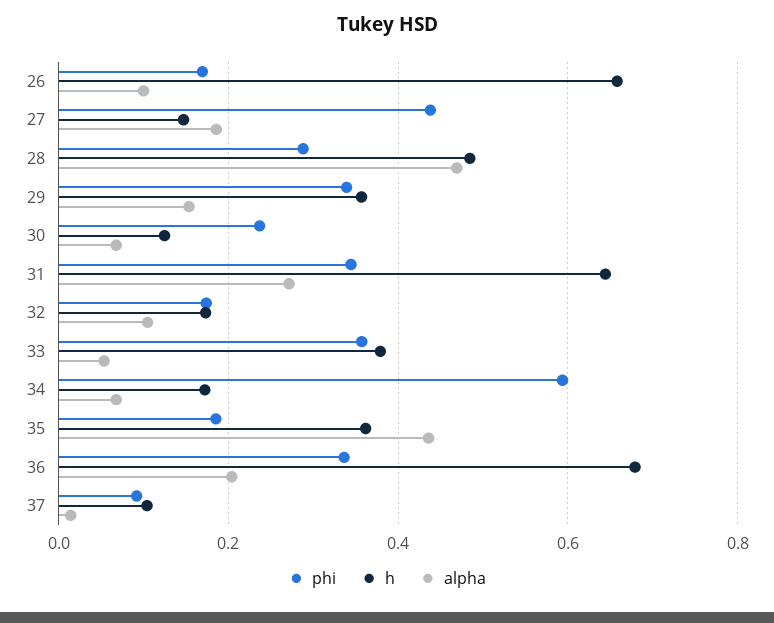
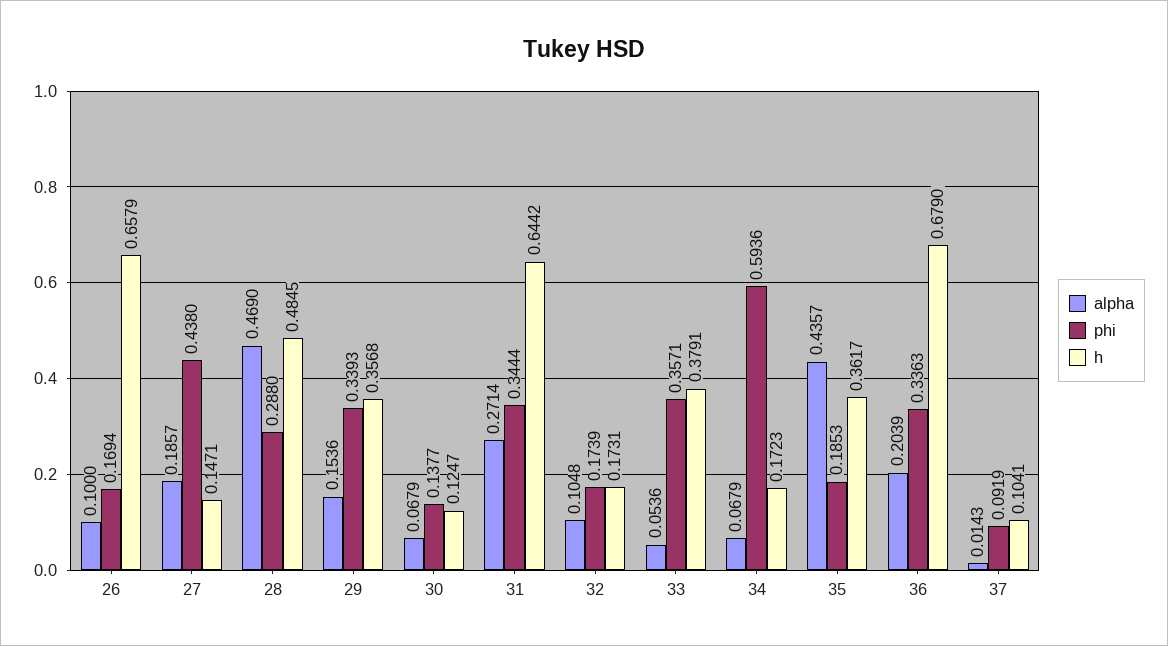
  {
    "phi": {
      "26": 0.1694,
      "27": 0.438,
      "28": 0.288,
      "29": 0.3393,
-     "30": 0.24,
+     "30": 0.1377,
      "31": 0.3444,
      "32": 0.1739,
      "33": 0.3571,
      "34": 0.5936,
      "35": 0.1853,
      "36": 0.3363,
      "37": 0.0919
    },
    "h": {
      "26": 0.6579,
      "27": 0.1471,
      "28": 0.4845,
      "29": 0.3568,
      "30": 0.1247,
      "31": 0.6442,
      "32": 0.1731,
      "33": 0.3791,
      "34": 0.1723,
      "35": 0.3617,
      "36": 0.679,
      "37": 0.1041
    },
    "alpha": {
      "26": 0.1,
      "27": 0.1857,
      "28": 0.469,
      "29": 0.1536,
      "30": 0.0679,
      "31": 0.2714,
      "32": 0.1048,
      "33": 0.0536,
      "34": 0.0679,
      "35": 0.4357,
      "36": 0.2039,
      "37": 0.0143
    }
  }

